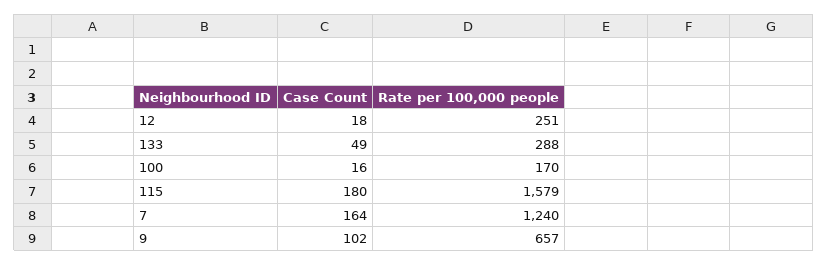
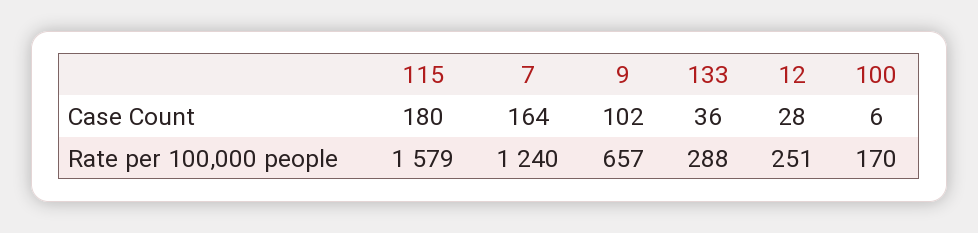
  {
    "Case Count": {
-     "12": 18,
+     "12": 28,
-     "133": 49,
+     "133": 36,
-     "100": 16,
+     "100": 6,
      "115": 180,
      "7": 164,
      "9": 102
    },
    "Rate per 100,000 people": {
      "12": 251,
      "133": 288,
      "100": 170,
      "115": 1579,
      "7": 1240,
      "9": 657
    }
  }

